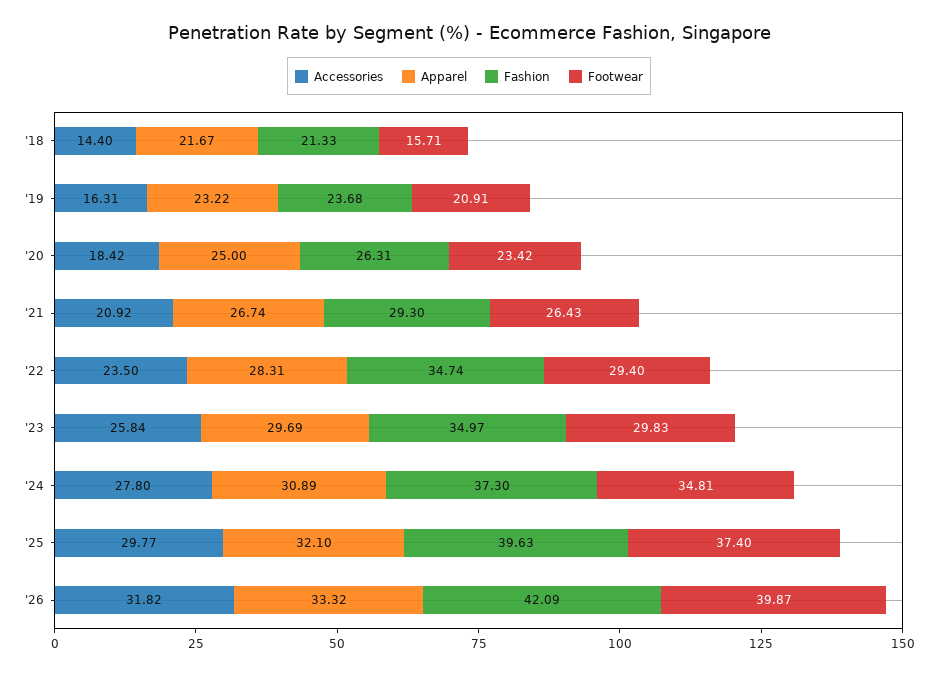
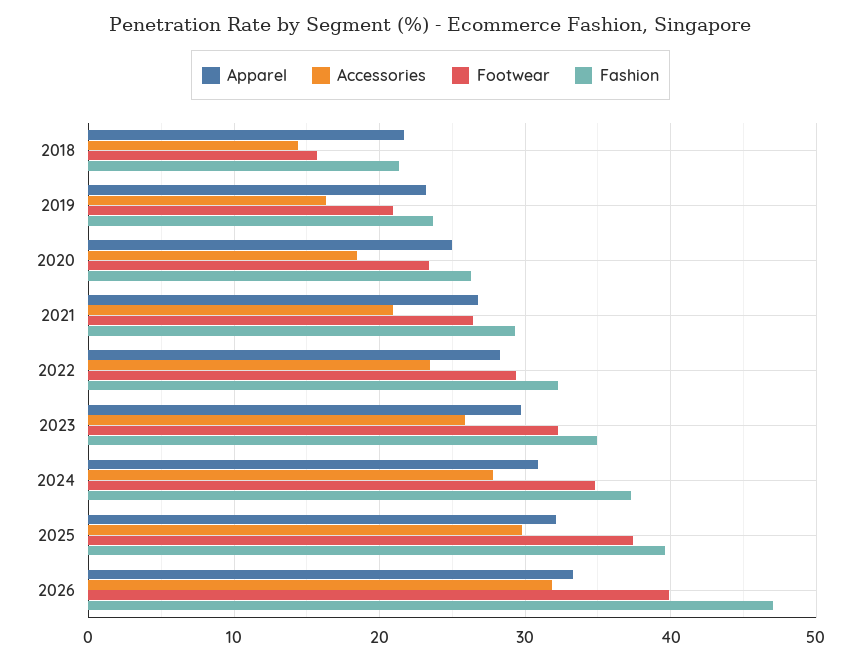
  {
    "Accessories": {
      "'18": 14.4,
      "'19": 16.31,
      "'20": 18.42,
      "'21": 20.92,
      "'22": 23.5,
      "'23": 25.84,
      "'24": 27.8,
      "'25": 29.77,
      "'26": 31.82
    },
    "Apparel": {
      "'18": 21.67,
      "'19": 23.22,
      "'20": 25,
      "'21": 26.74,
      "'22": 28.31,
      "'23": 29.69,
      "'24": 30.89,
      "'25": 32.1,
      "'26": 33.32
    },
    "Fashion": {
      "'18": 21.33,
      "'19": 23.68,
      "'20": 26.31,
      "'21": 29.3,
-     "'22": 34.74,
+     "'22": 32,
      "'23": 34.97,
      "'24": 37.3,
      "'25": 39.63,
-     "'26": 42.09
+     "'26": 47
    },
    "Footwear": {
      "'18": 15.71,
      "'19": 20.91,
      "'20": 23.42,
      "'21": 26.43,
      "'22": 29.4,
-     "'23": 29.83,
+     "'23": 32,
      "'24": 34.81,
      "'25": 37.4,
      "'26": 39.87
    }
  }

